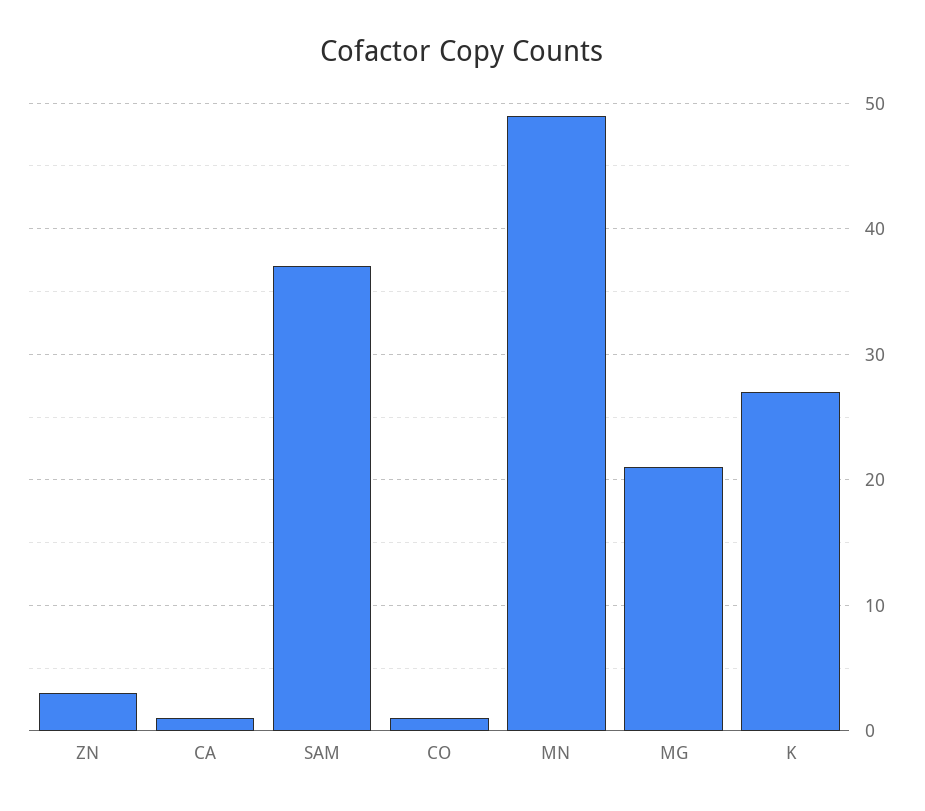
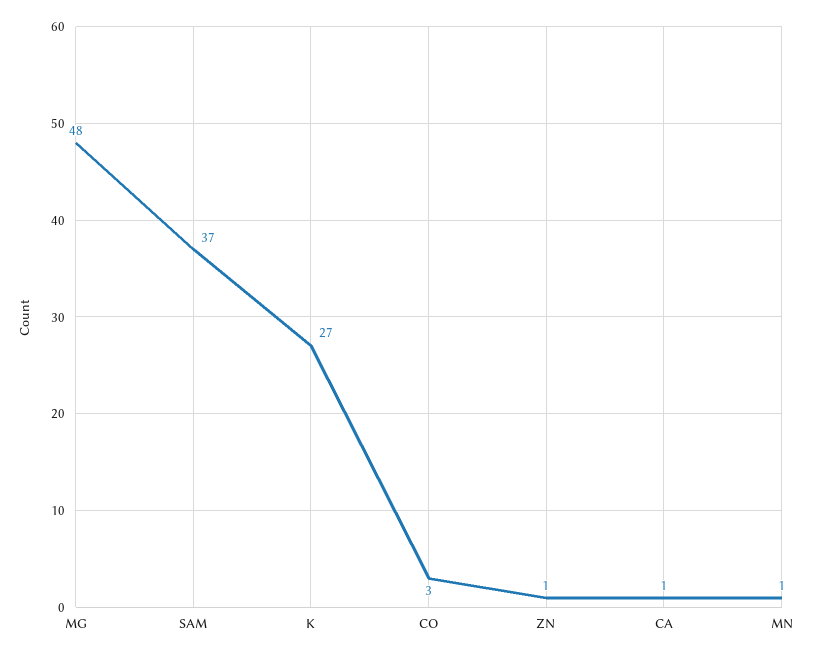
  {
-   "ZN": 3,
+   "ZN": 1,
    "CA": 1,
    "SAM": 37,
-   "CO": 1,
+   "CO": 3,
-   "MN": 49,
+   "MN": 1,
-   "MG": 21,
+   "MG": 48,
    "K": 27
  }

